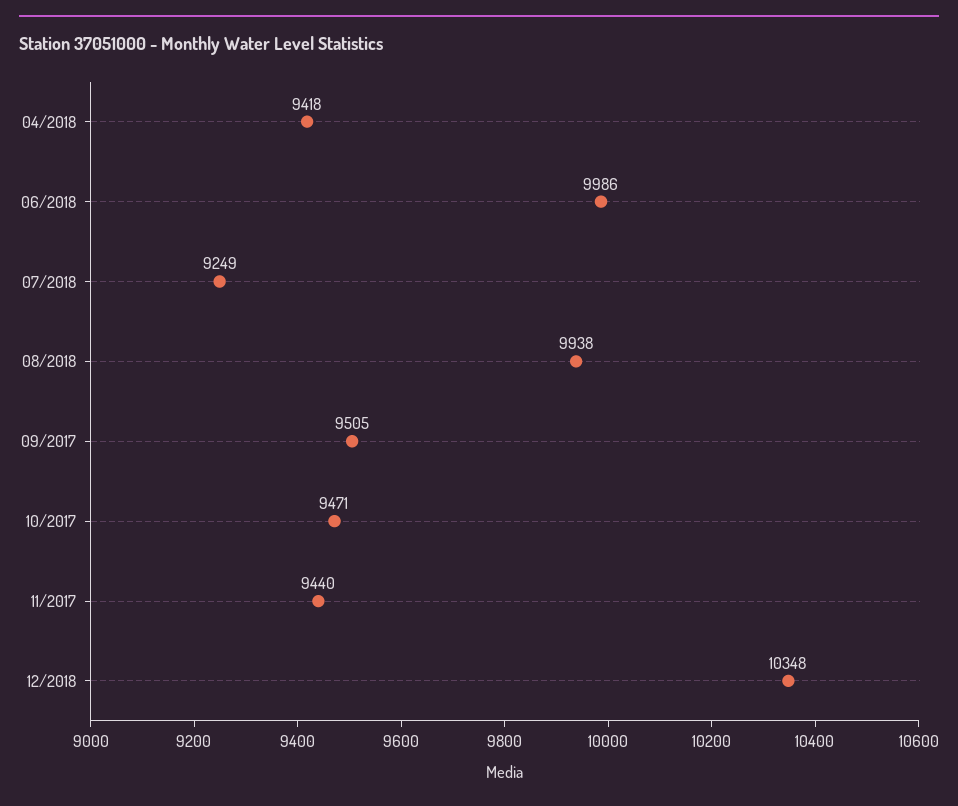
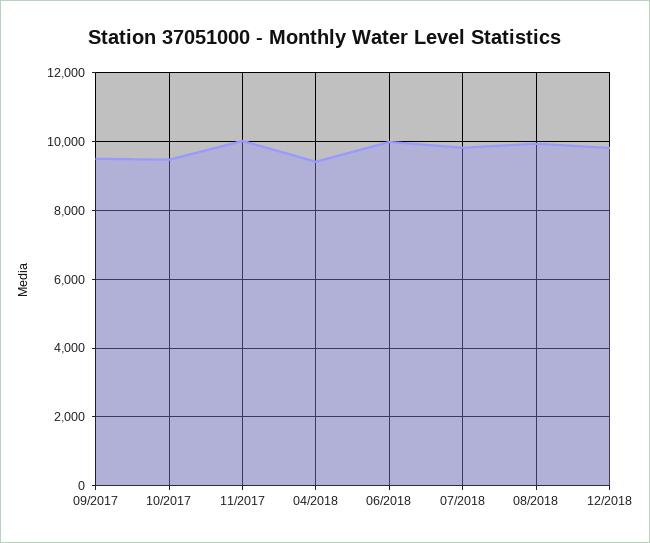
  {
    "04/2018": 9418,
    "06/2018": 9986,
-   "07/2018": 9249,
+   "07/2018": 9800,
    "08/2018": 9938,
    "09/2017": 9505,
    "10/2017": 9471,
-   "11/2017": 9440,
+   "11/2017": 10000,
-   "12/2018": 10348
+   "12/2018": 9800
  }

